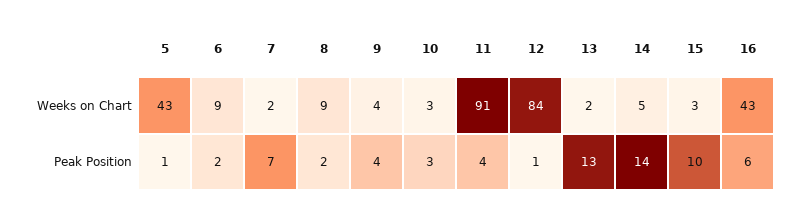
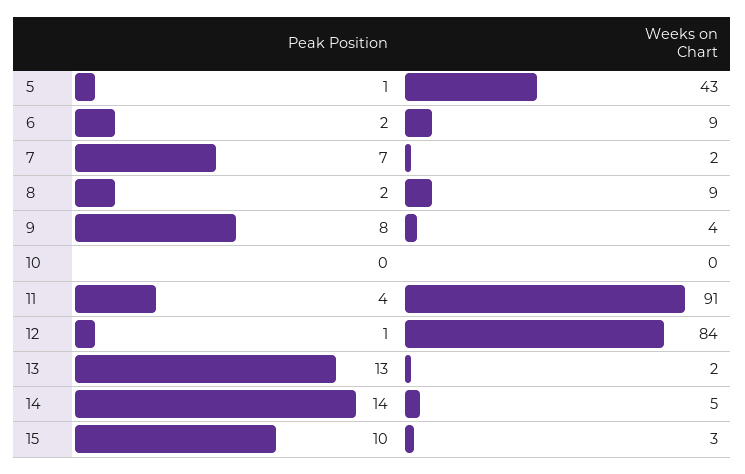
  {
    "5": {
      "Weeks on Chart": 43,
      "Peak Position": 1
    },
    "6": {
      "Weeks on Chart": 9,
      "Peak Position": 2
    },
    "7": {
      "Weeks on Chart": 2,
      "Peak Position": 7
    },
    "8": {
      "Weeks on Chart": 9,
      "Peak Position": 2
    },
    "9": {
      "Weeks on Chart": 4,
-     "Peak Position": 4
+     "Peak Position": 8
    },
    "10": {
-     "Weeks on Chart": 3,
+     "Weeks on Chart": 0,
-     "Peak Position": 3
+     "Peak Position": 0
    },
    "11": {
      "Weeks on Chart": 91,
      "Peak Position": 4
    },
    "12": {
      "Weeks on Chart": 84,
      "Peak Position": 1
    },
    "13": {
      "Weeks on Chart": 2,
      "Peak Position": 13
    },
    "14": {
      "Weeks on Chart": 5,
      "Peak Position": 14
    },
    "15": {
      "Weeks on Chart": 3,
      "Peak Position": 10
-   },
+   }
-   "16": {
-     "Weeks on Chart": 43,
-     "Peak Position": 6
-   }
  }

